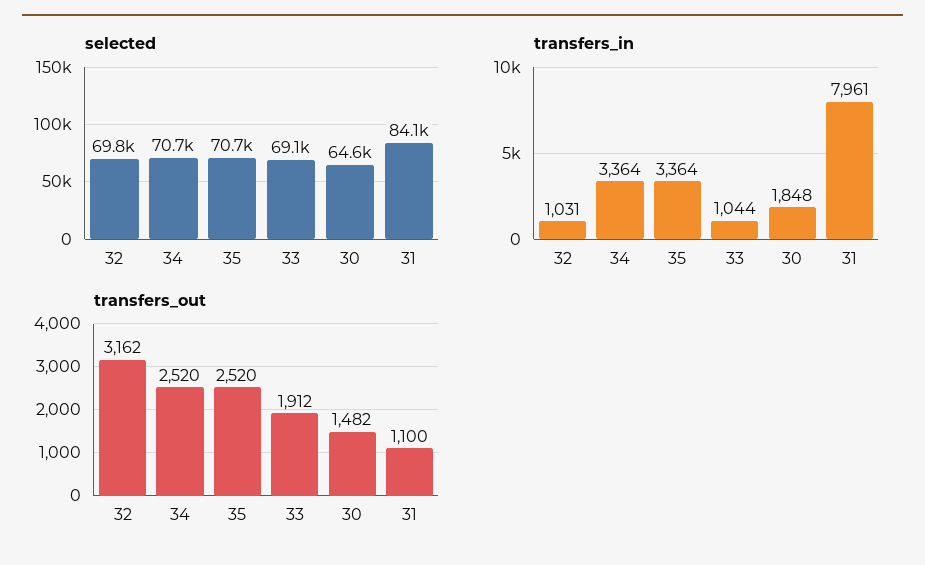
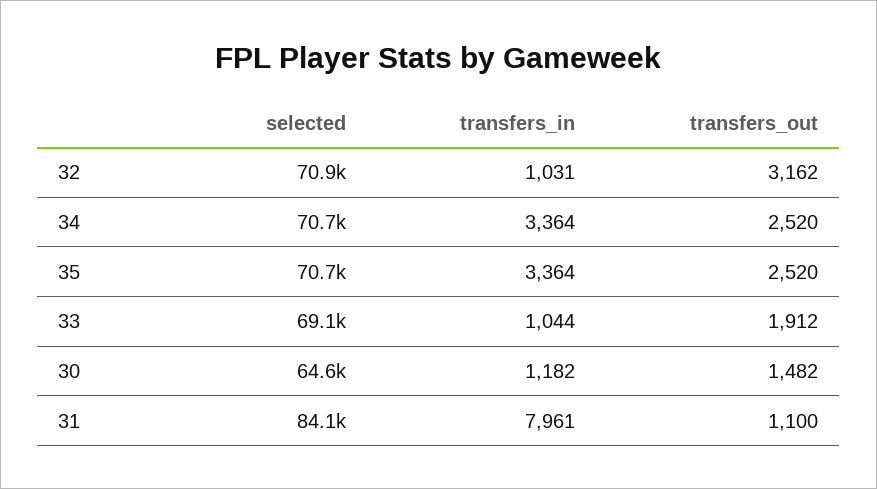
  {
    "selected": {
-     "32": 69800,
+     "32": 70900,
      "34": 70700,
      "35": 70700,
      "33": 69100,
      "30": 64600,
      "31": 84100
    },
    "transfers_in": {
      "32": 1031,
      "34": 3364,
      "35": 3364,
      "33": 1044,
-     "30": 1848,
+     "30": 1182,
      "31": 7961
    },
    "transfers_out": {
      "32": 3162,
      "34": 2520,
      "35": 2520,
      "33": 1912,
      "30": 1482,
      "31": 1100
    }
  }

